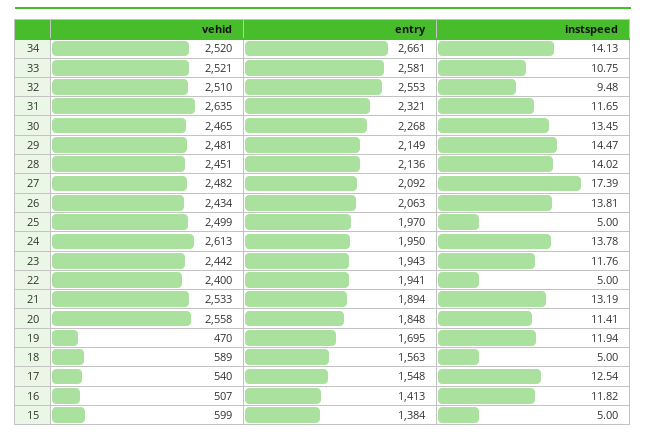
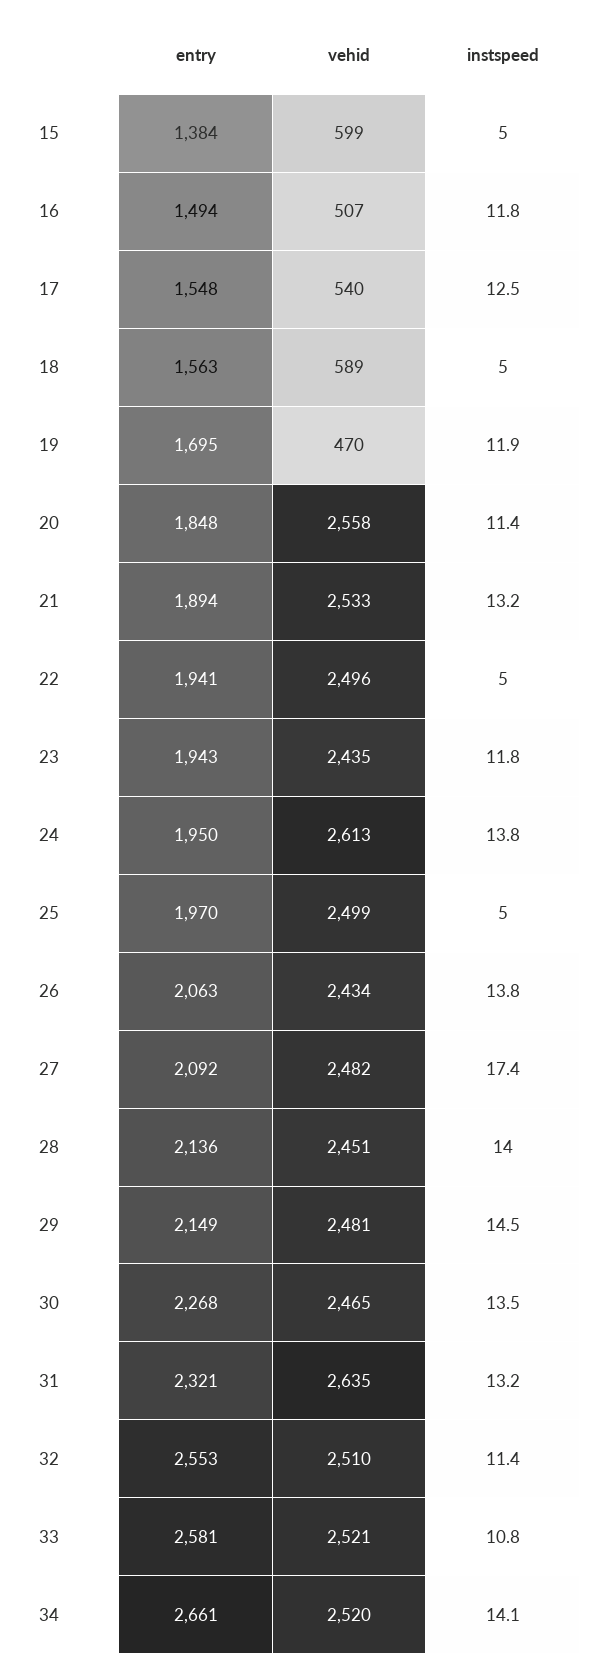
  {
    "vehid": {
      "34": 2520,
      "33": 2521,
      "32": 2510,
      "31": 2635,
      "30": 2465,
      "29": 2481,
      "28": 2451,
      "27": 2482,
      "26": 2434,
      "25": 2499,
      "24": 2613,
-     "23": 2442,
+     "23": 2435,
-     "22": 2400,
+     "22": 2496,
      "21": 2533,
      "20": 2558,
      "19": 470,
      "18": 589,
      "17": 540,
      "16": 507,
      "15": 599
    },
    "entry": {
      "34": 2661,
      "33": 2581,
      "32": 2553,
      "31": 2321,
      "30": 2268,
      "29": 2149,
      "28": 2136,
      "27": 2092,
      "26": 2063,
      "25": 1970,
      "24": 1950,
      "23": 1943,
      "22": 1941,
      "21": 1894,
      "20": 1848,
      "19": 1695,
      "18": 1563,
      "17": 1548,
-     "16": 1413,
+     "16": 1494,
      "15": 1384
    },
    "instspeed": {
      "34": 14.13,
      "33": 10.75,
-     "32": 9.48,
+     "32": 11.4,
-     "31": 11.65,
+     "31": 13.2,
      "30": 13.45,
      "29": 14.47,
      "28": 14.02,
      "27": 17.39,
      "26": 13.81,
      "25": 5,
      "24": 13.78,
      "23": 11.76,
      "22": 5,
      "21": 13.19,
      "20": 11.41,
      "19": 11.94,
      "18": 5,
      "17": 12.54,
      "16": 11.82,
      "15": 5
    }
  }

